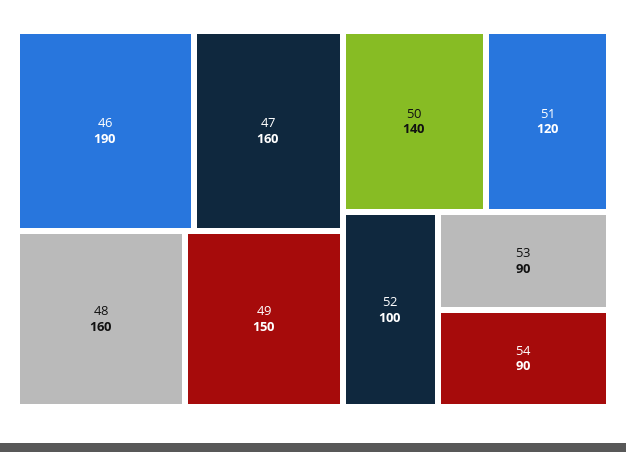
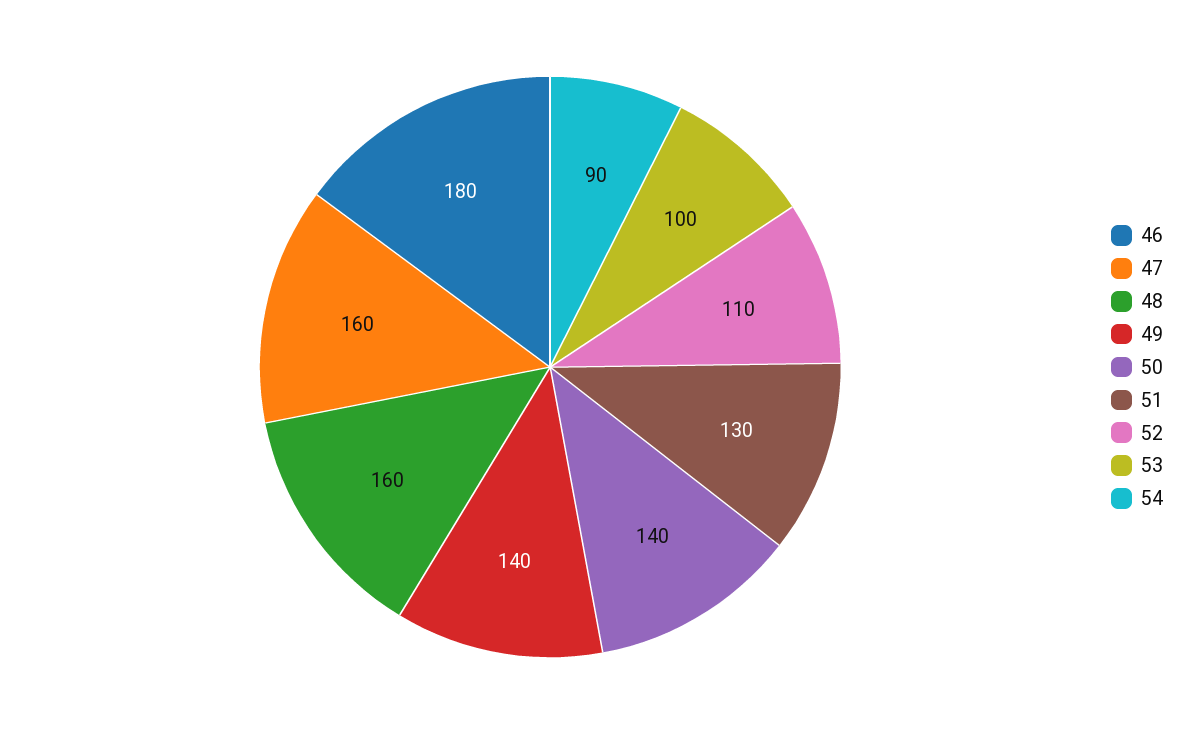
  {
-   "46": 190,
+   "46": 180,
    "47": 160,
    "48": 160,
-   "49": 150,
+   "49": 140,
    "50": 140,
-   "51": 120,
+   "51": 130,
-   "52": 100,
+   "52": 110,
-   "53": 90,
+   "53": 100,
    "54": 90
  }

